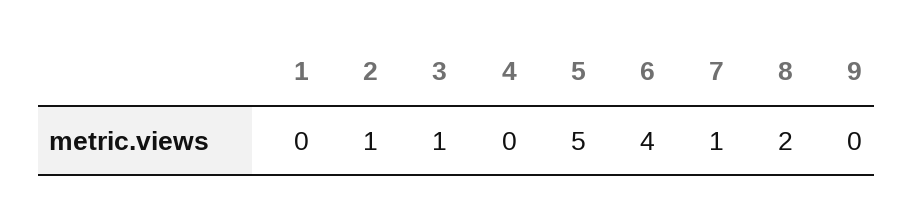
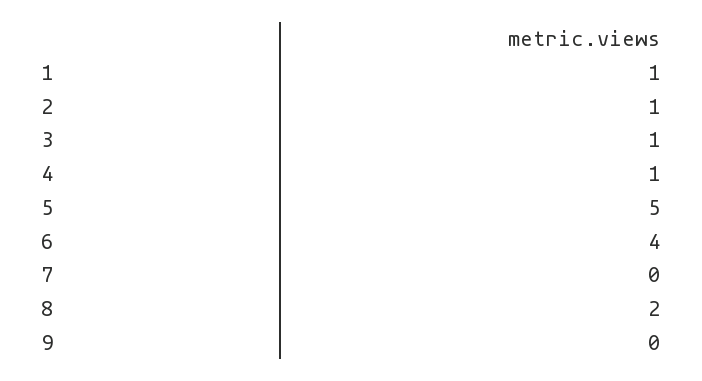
  {
-   "1": 0,
+   "1": 1,
    "2": 1,
    "3": 1,
-   "4": 0,
+   "4": 1,
    "5": 5,
    "6": 4,
-   "7": 1,
+   "7": 0,
    "8": 2,
    "9": 0
  }

